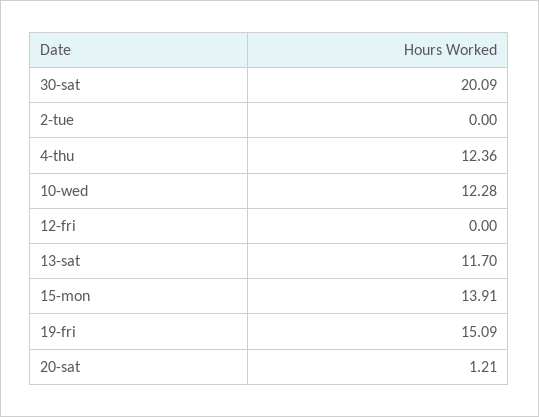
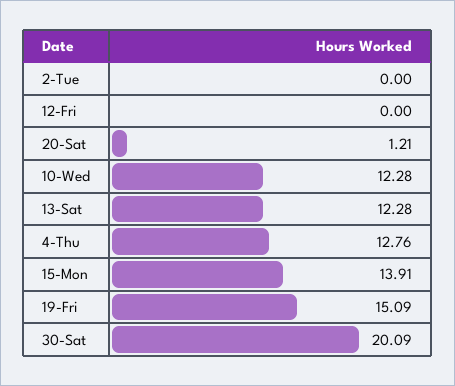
  {
    "30-sat": 20.09,
    "2-tue": 0,
-   "4-thu": 12.36,
+   "4-thu": 12.76,
    "10-wed": 12.28,
    "12-fri": 0,
-   "13-sat": 11.7,
+   "13-sat": 12.28,
    "15-mon": 13.91,
    "19-fri": 15.09,
    "20-sat": 1.21
  }

